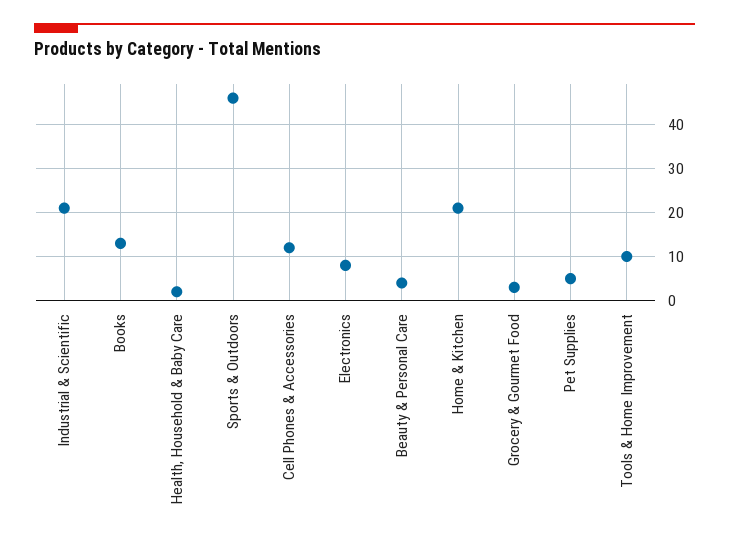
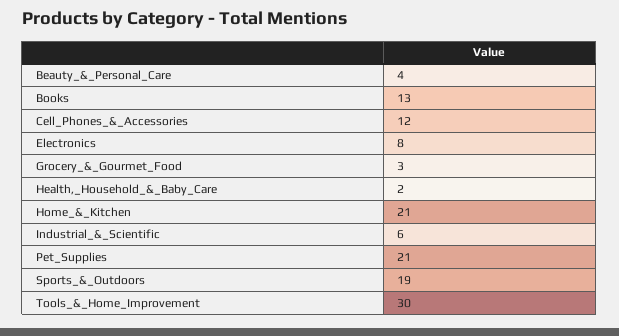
  {
-   "Industrial & Scientific": 20,
+   "Industrial & Scientific": 6,
    "Books": 13,
    "Health, Household & Baby Care": 2,
-   "Sports & Outdoors": 45,
+   "Sports & Outdoors": 19,
    "Cell Phones & Accessories": 12,
    "Electronics": 8,
    "Beauty & Personal Care": 4,
    "Home & Kitchen": 21,
    "Grocery & Gourmet Food": 3,
-   "Pet Supplies": 5,
+   "Pet Supplies": 21,
-   "Tools & Home Improvement": 10
+   "Tools & Home Improvement": 30
  }

